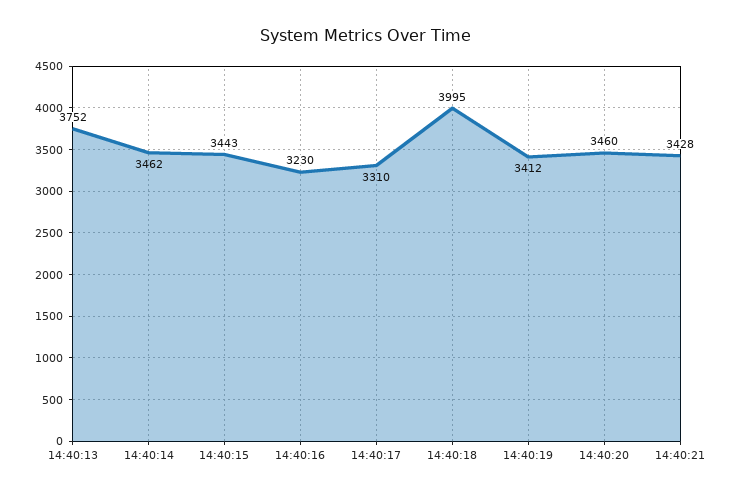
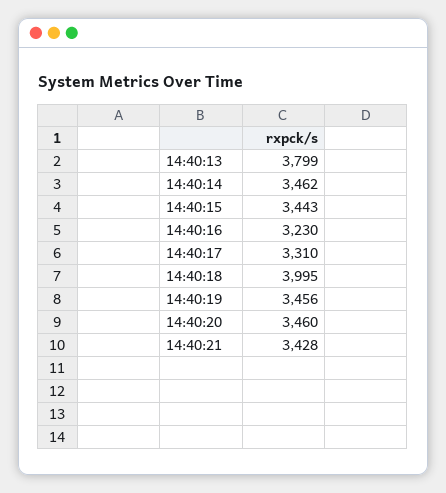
  {
-   "14:40:13": 3752,
+   "14:40:13": 3799,
    "14:40:14": 3462,
    "14:40:15": 3443,
    "14:40:16": 3230,
    "14:40:17": 3310,
    "14:40:18": 3995,
-   "14:40:19": 3412,
+   "14:40:19": 3456,
    "14:40:20": 3460,
    "14:40:21": 3428
  }

